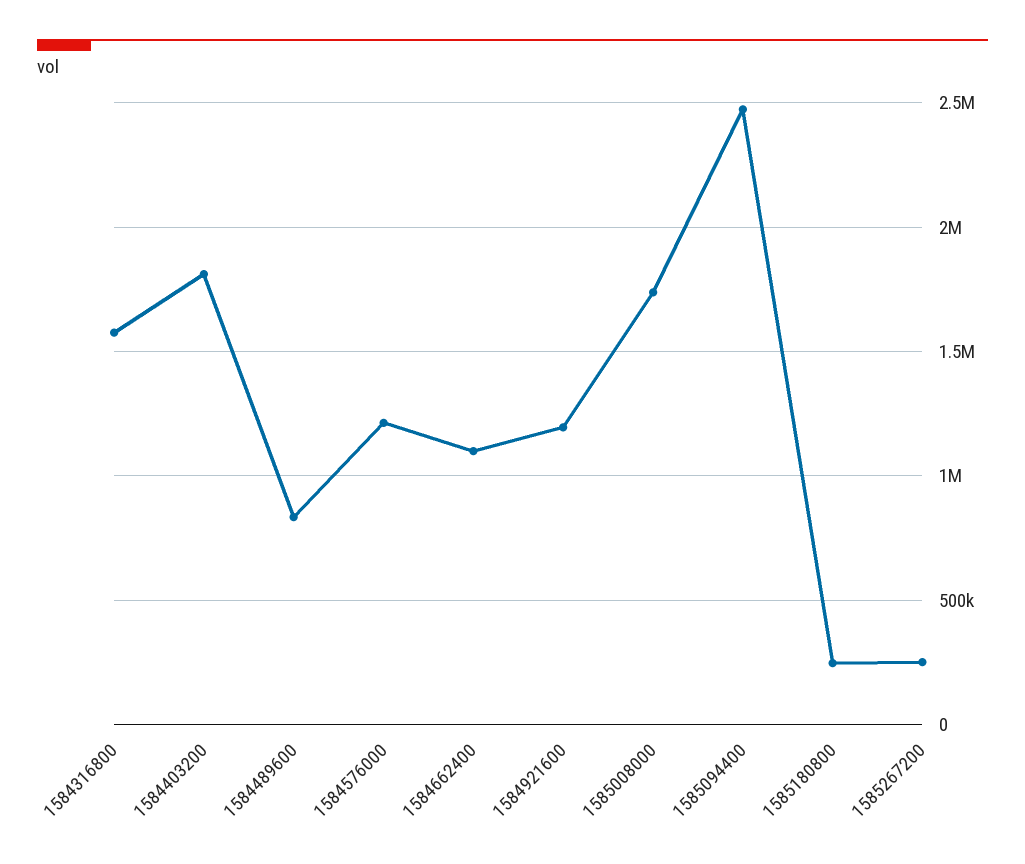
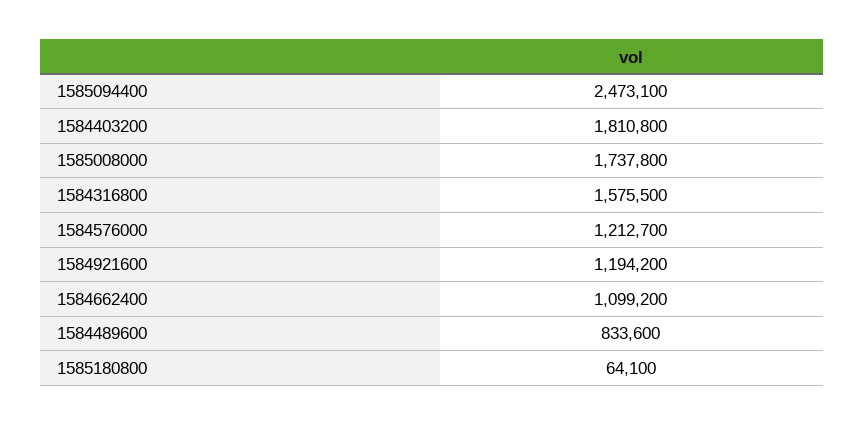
  {
    "1584316800": 1575500,
    "1584403200": 1810800,
    "1584489600": 833600,
    "1584576000": 1212700,
    "1584662400": 1099200,
    "1584921600": 1194200,
    "1585008000": 1737800,
    "1585094400": 2473100,
-   "1585180800": 250000,
+   "1585180800": 64100
-   "1585267200": 250000
  }

